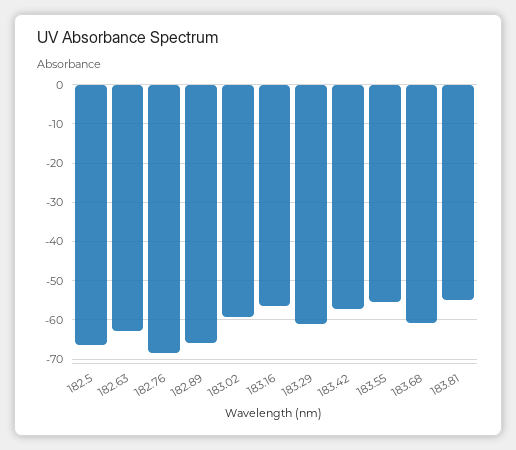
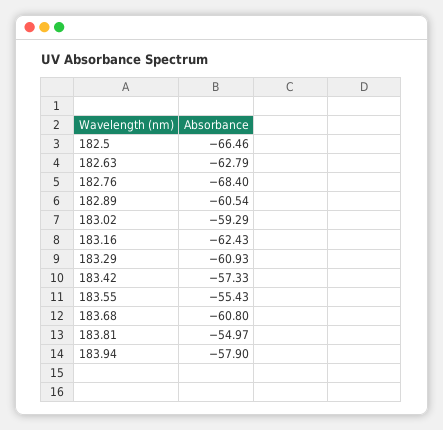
  {
    "182.5": -66.46,
    "182.63": -62.79,
    "182.76": -68.4,
-   "182.89": -66,
+   "182.89": -60.54,
    "183.02": -59.29,
-   "183.16": -56,
+   "183.16": -62.43,
    "183.29": -60.93,
    "183.42": -57.33,
    "183.55": -55.43,
    "183.68": -60.8,
-   "183.81": -54.97
+   "183.81": -54.97,
+   "183.94": -57.9
  }

